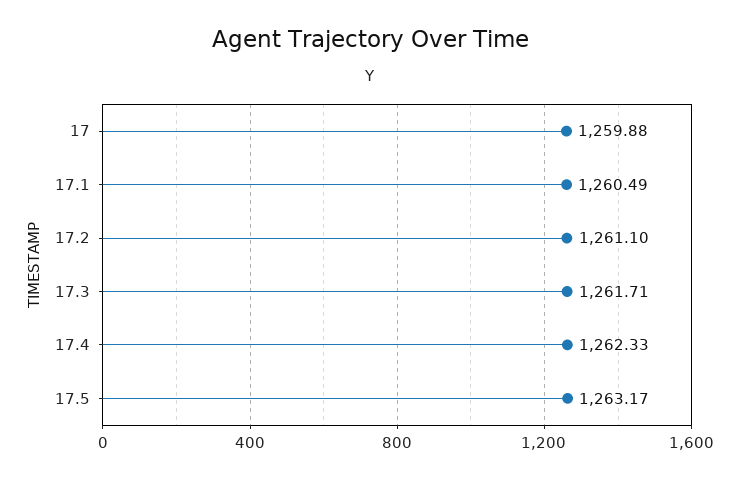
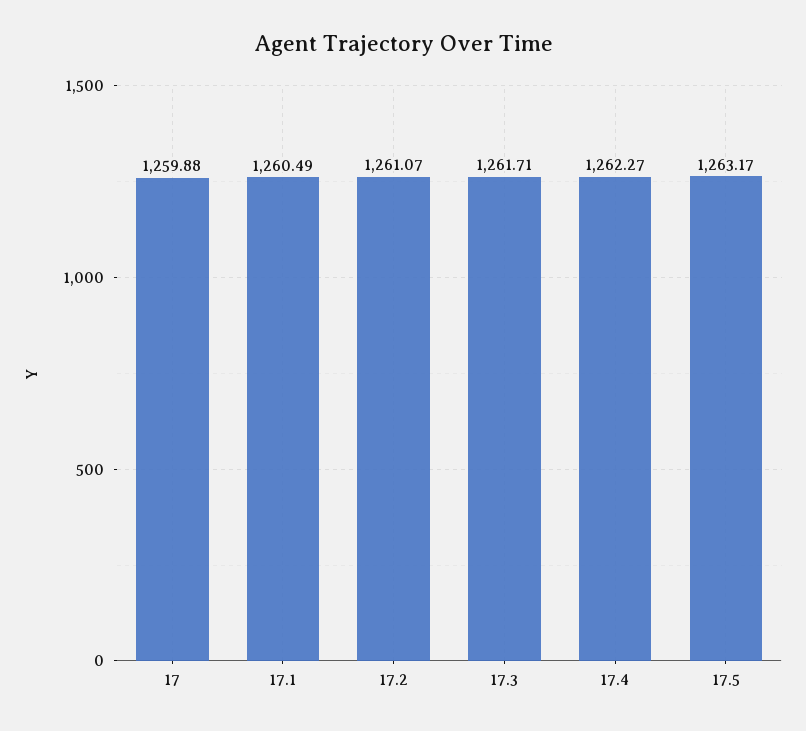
  {
    "17": 1259.88,
    "17.1": 1260.49,
-   "17.2": 1261.1,
+   "17.2": 1261.07,
    "17.3": 1261.71,
-   "17.4": 1262.33,
+   "17.4": 1262.27,
    "17.5": 1263.17
  }

